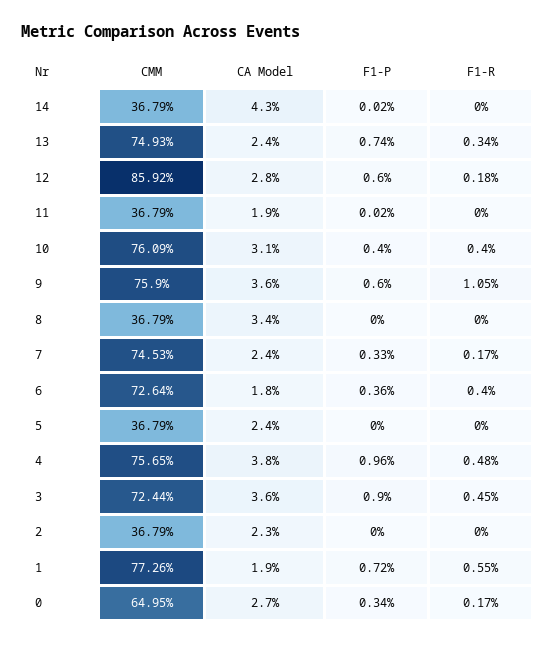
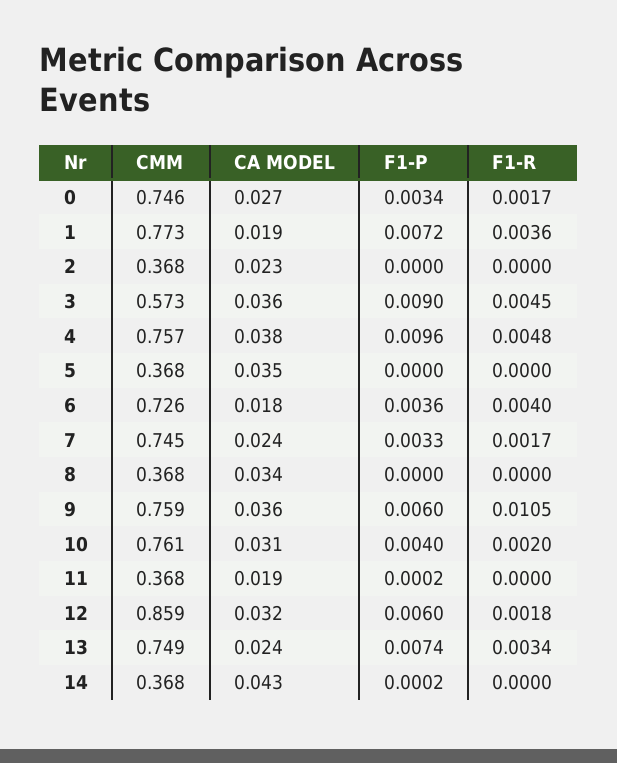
  {
    "CMM": {
      "14": 0.3679,
      "13": 0.7493,
      "12": 0.8592,
      "11": 0.3679,
      "10": 0.7609,
      "9": 0.759,
      "8": 0.3679,
      "7": 0.7453,
      "6": 0.7264,
      "5": 0.3679,
      "4": 0.7565,
-     "3": 0.7244,
+     "3": 0.573,
      "2": 0.3679,
      "1": 0.7726,
-     "0": 0.6495
+     "0": 0.746
    },
    "CA Model": {
      "14": 0.043,
      "13": 0.024,
-     "12": 0.028,
+     "12": 0.032,
      "11": 0.019,
      "10": 0.031,
      "9": 0.036,
      "8": 0.034,
      "7": 0.024,
      "6": 0.018,
-     "5": 0.024,
+     "5": 0.035,
      "4": 0.038,
      "3": 0.036,
      "2": 0.023,
      "1": 0.019,
      "0": 0.027
    },
    "F1-P": {
      "14": 0.0002,
      "13": 0.0074,
      "12": 0.006,
      "11": 0.0002,
      "10": 0.004,
      "9": 0.006,
      "8": 0,
      "7": 0.0033,
      "6": 0.0036,
      "5": 0,
      "4": 0.0096,
      "3": 0.009,
      "2": 0,
      "1": 0.0072,
      "0": 0.0034
    },
    "F1-R": {
      "14": 0,
      "13": 0.0034,
      "12": 0.0018,
      "11": 0,
-     "10": 0.004,
+     "10": 0.002,
      "9": 0.0105,
      "8": 0,
      "7": 0.0017,
      "6": 0.004,
      "5": 0,
      "4": 0.0048,
      "3": 0.0045,
      "2": 0,
-     "1": 0.0055,
+     "1": 0.0036,
      "0": 0.0017
    }
  }

